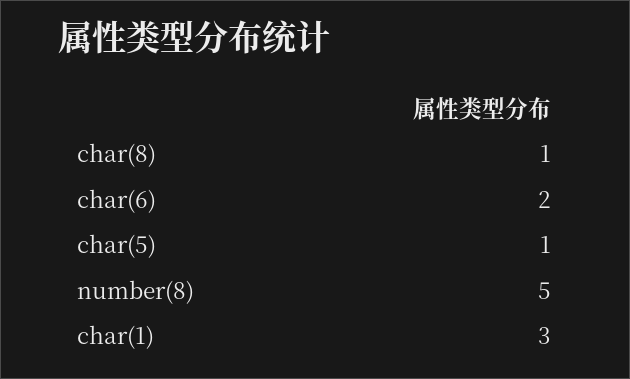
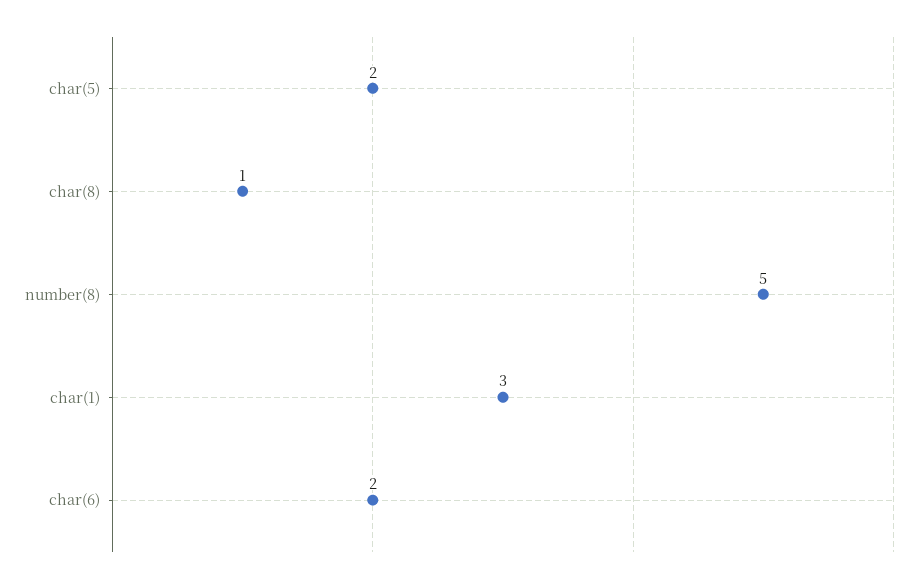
  {
    "char(8)": 1,
    "char(6)": 2,
-   "char(5)": 1,
+   "char(5)": 2,
    "number(8)": 5,
    "char(1)": 3
  }

